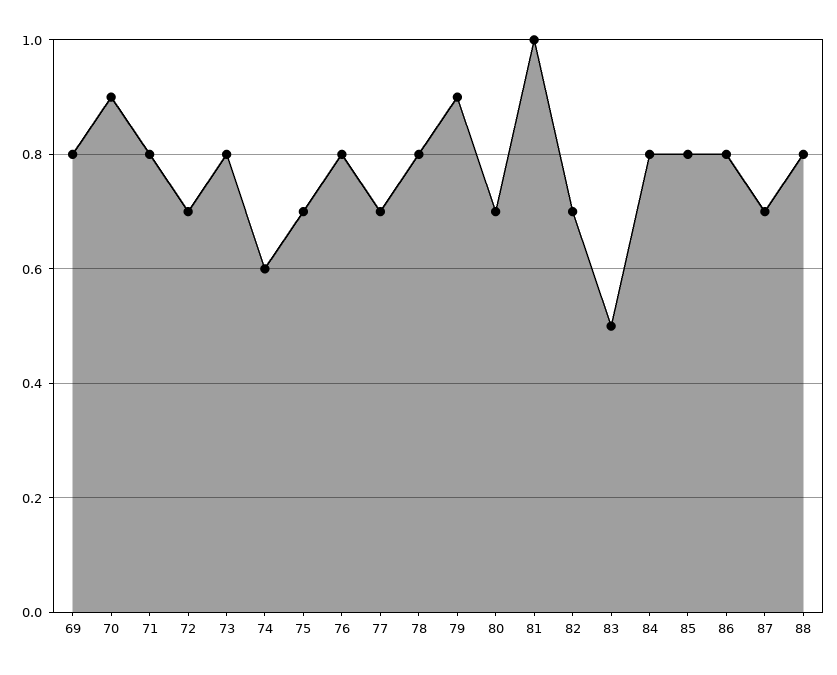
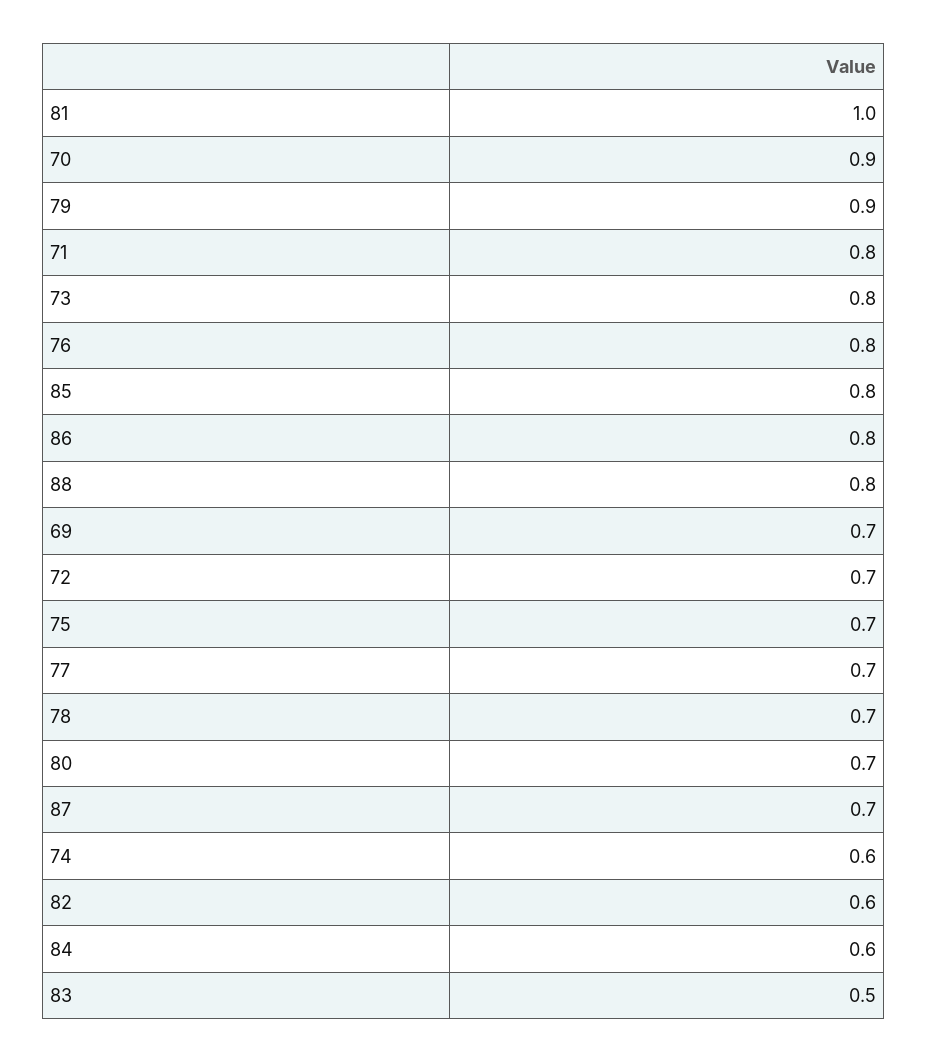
  {
-   "69": 0.8,
+   "69": 0.7,
    "70": 0.9,
    "71": 0.8,
    "72": 0.7,
    "73": 0.8,
    "74": 0.6,
    "75": 0.7,
    "76": 0.8,
    "77": 0.7,
-   "78": 0.8,
+   "78": 0.7,
    "79": 0.9,
    "80": 0.7,
    "81": 1,
-   "82": 0.7,
+   "82": 0.6,
    "83": 0.5,
-   "84": 0.8,
+   "84": 0.6,
    "85": 0.8,
    "86": 0.8,
    "87": 0.7,
    "88": 0.8
  }

